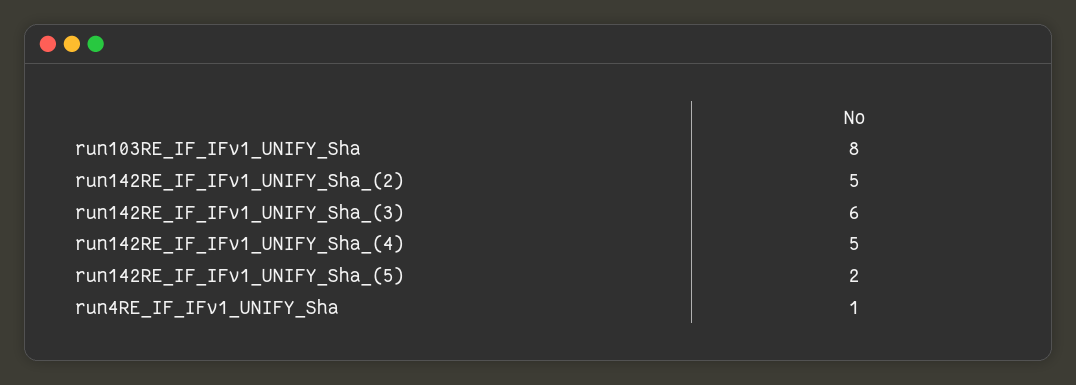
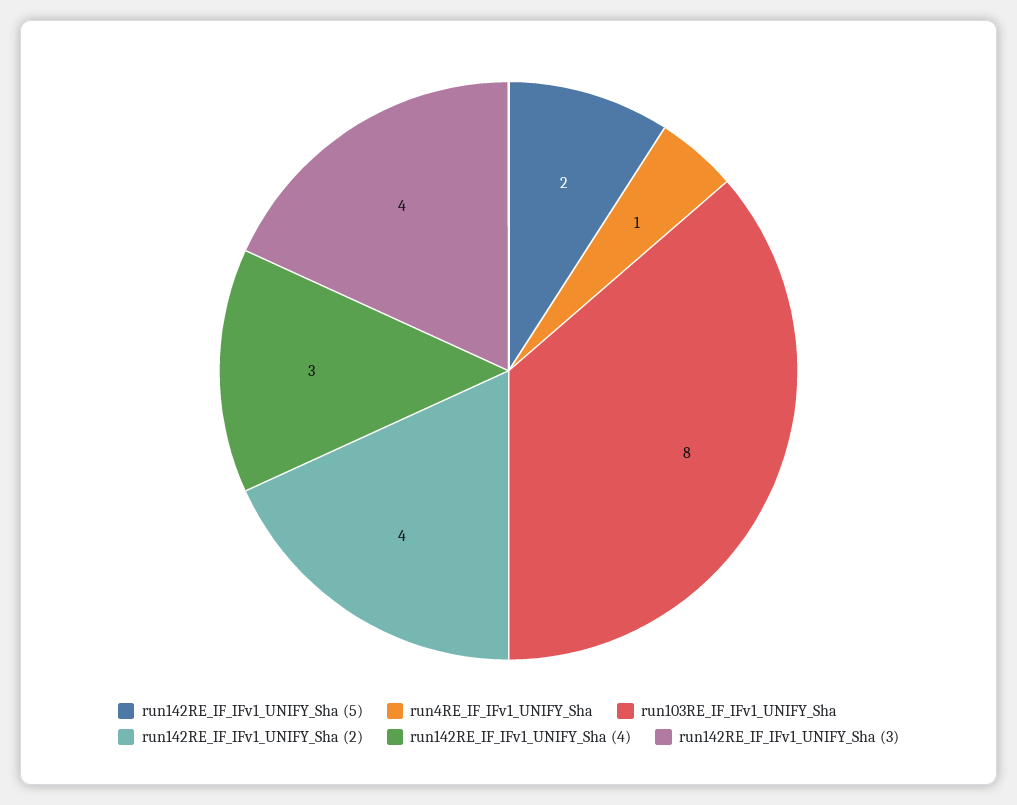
  {
    "run103RE_IF_IFv1_UNIFY_Sha": 8,
-   "run142RE_IF_IFv1_UNIFY_Sha_(2)": 5,
+   "run142RE_IF_IFv1_UNIFY_Sha_(2)": 4,
-   "run142RE_IF_IFv1_UNIFY_Sha_(3)": 6,
+   "run142RE_IF_IFv1_UNIFY_Sha_(3)": 4,
-   "run142RE_IF_IFv1_UNIFY_Sha_(4)": 5,
+   "run142RE_IF_IFv1_UNIFY_Sha_(4)": 3,
    "run142RE_IF_IFv1_UNIFY_Sha_(5)": 2,
    "run4RE_IF_IFv1_UNIFY_Sha": 1
  }

